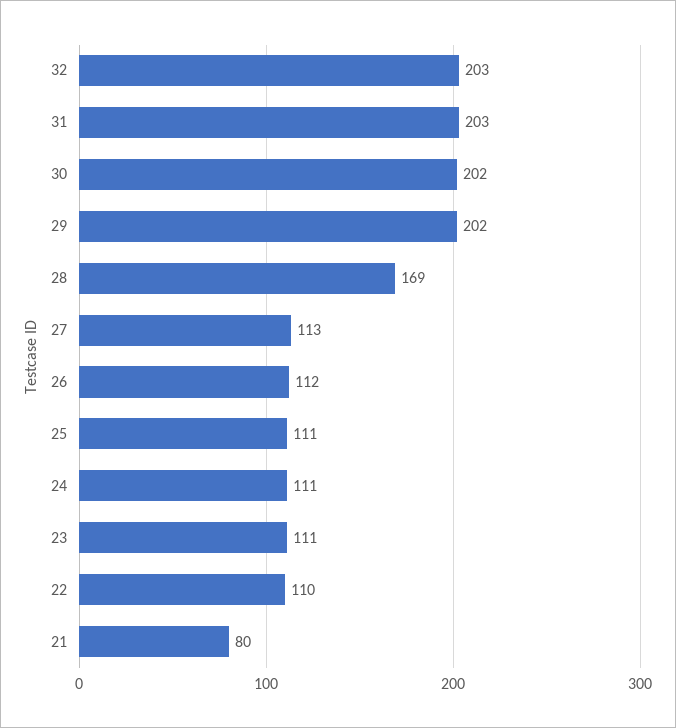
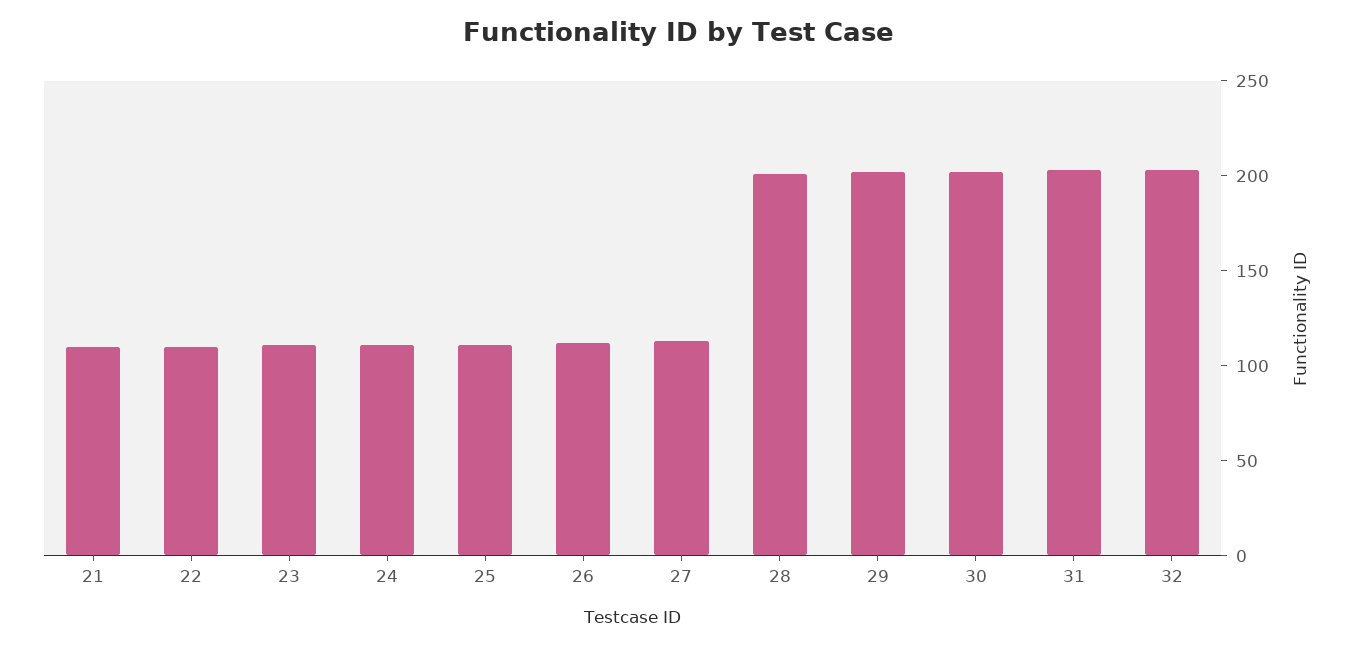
  {
    "32": 203,
    "31": 203,
    "30": 202,
    "29": 202,
-   "28": 169,
+   "28": 200,
    "27": 113,
    "26": 112,
    "25": 111,
    "24": 111,
    "23": 111,
    "22": 110,
-   "21": 80
+   "21": 110
  }

